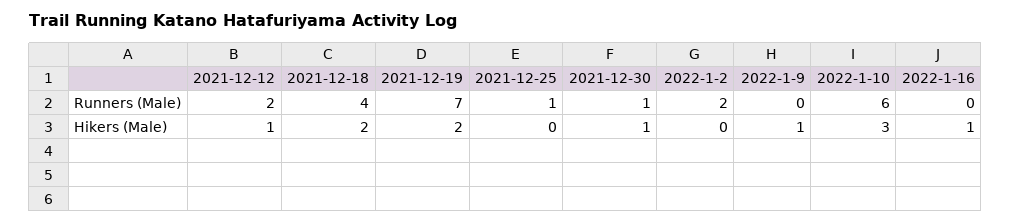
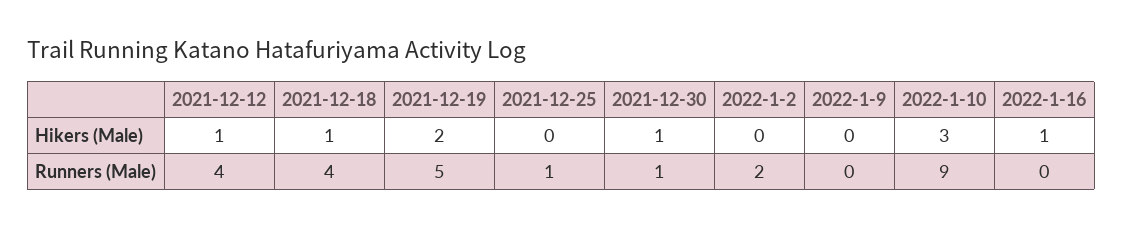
  {
    "2021-12-12": {
-     "Runners (Male)": 2,
+     "Runners (Male)": 4,
      "Hikers (Male)": 1
    },
    "2021-12-18": {
      "Runners (Male)": 4,
-     "Hikers (Male)": 2
+     "Hikers (Male)": 1
    },
    "2021-12-19": {
-     "Runners (Male)": 7,
+     "Runners (Male)": 5,
      "Hikers (Male)": 2
    },
    "2021-12-25": {
      "Runners (Male)": 1,
      "Hikers (Male)": 0
    },
    "2021-12-30": {
      "Runners (Male)": 1,
      "Hikers (Male)": 1
    },
    "2022-1-2": {
      "Runners (Male)": 2,
      "Hikers (Male)": 0
    },
    "2022-1-9": {
      "Runners (Male)": 0,
-     "Hikers (Male)": 1
+     "Hikers (Male)": 0
    },
    "2022-1-10": {
-     "Runners (Male)": 6,
+     "Runners (Male)": 9,
      "Hikers (Male)": 3
    },
    "2022-1-16": {
      "Runners (Male)": 0,
      "Hikers (Male)": 1
    }
  }

